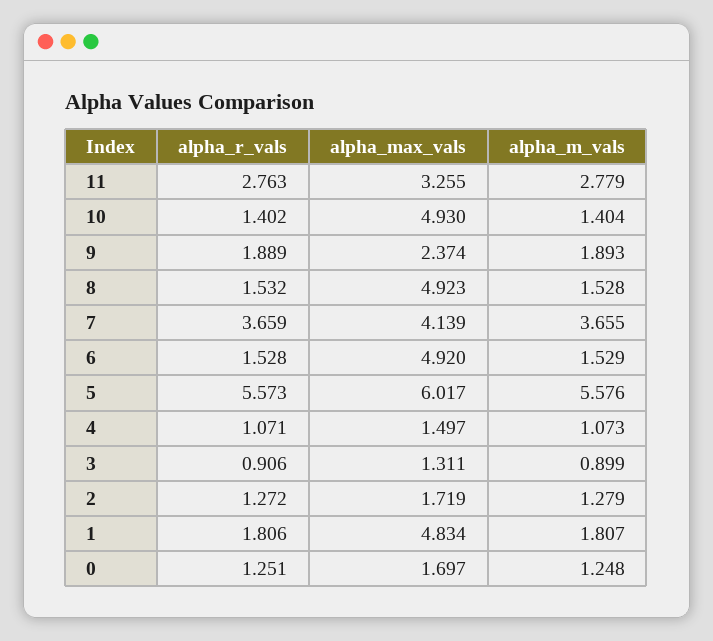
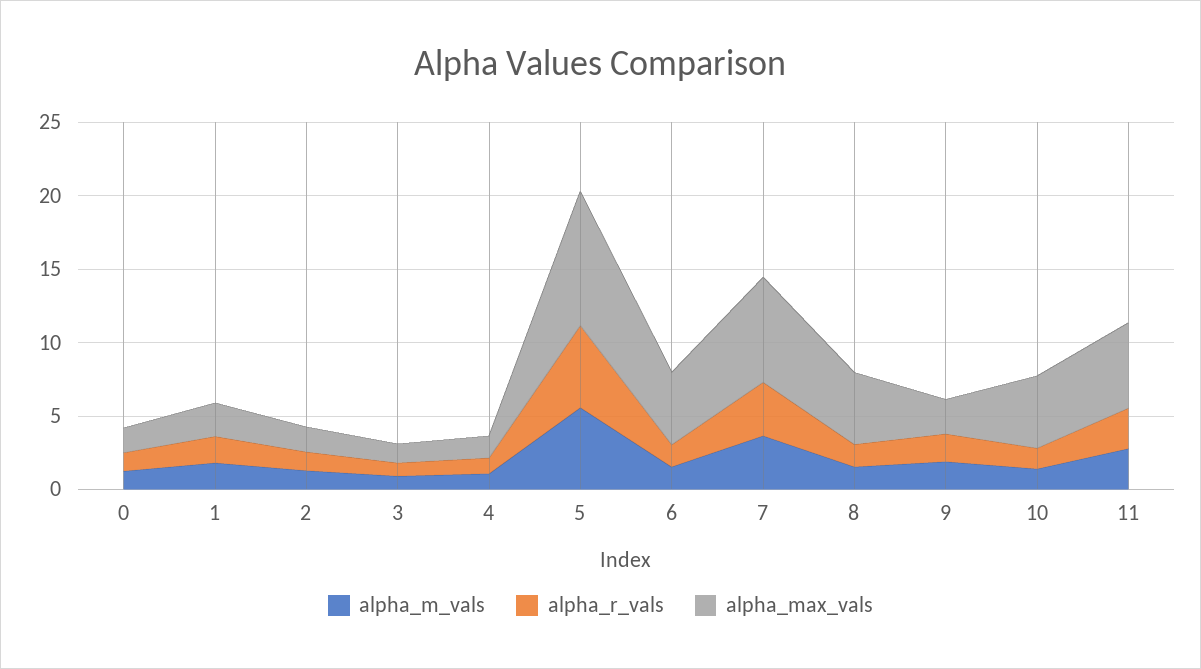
  {
    "alpha_r_vals": {
      "11": 2.763,
      "10": 1.402,
      "9": 1.889,
      "8": 1.532,
      "7": 3.659,
      "6": 1.528,
      "5": 5.573,
      "4": 1.071,
      "3": 0.906,
      "2": 1.272,
      "1": 1.806,
      "0": 1.251
    },
    "alpha_max_vals": {
-     "11": 3.255,
+     "11": 6,
      "10": 4.93,
      "9": 2.374,
      "8": 4.923,
-     "7": 4.139,
+     "7": 7,
      "6": 4.92,
-     "5": 6.017,
+     "5": 9,
      "4": 1.497,
      "3": 1.311,
      "2": 1.719,
-     "1": 4.834,
+     "1": 2,
      "0": 1.697
    },
    "alpha_m_vals": {
      "11": 2.779,
      "10": 1.404,
      "9": 1.893,
      "8": 1.528,
      "7": 3.655,
      "6": 1.529,
      "5": 5.576,
      "4": 1.073,
      "3": 0.899,
      "2": 1.279,
      "1": 1.807,
      "0": 1.248
    }
  }

